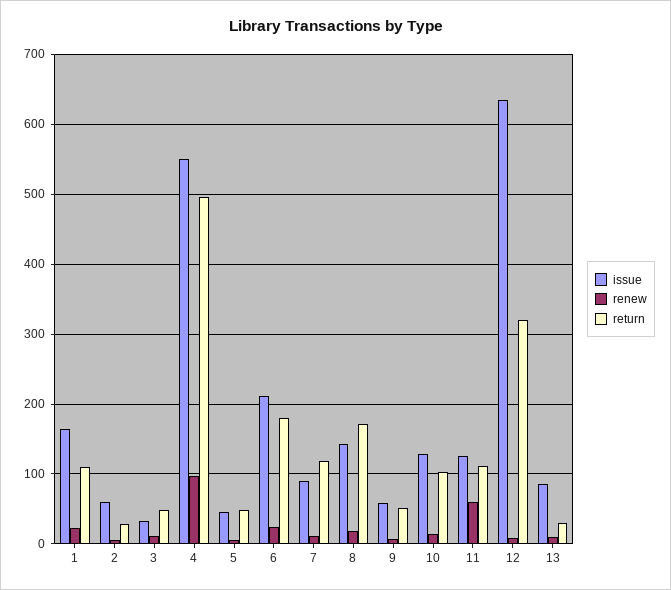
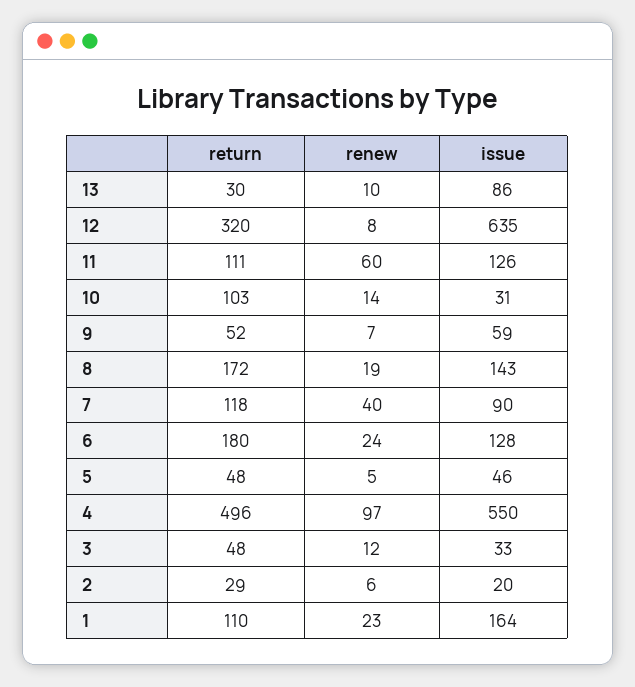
  {
    "issue": {
      "1": 164,
-     "2": 60,
+     "2": 20,
      "3": 33,
      "4": 550,
      "5": 46,
-     "6": 210,
+     "6": 128,
      "7": 90,
      "8": 143,
      "9": 59,
-     "10": 130,
+     "10": 31,
      "11": 126,
      "12": 635,
      "13": 86
    },
    "renew": {
      "1": 23,
      "2": 6,
      "3": 12,
      "4": 97,
      "5": 5,
      "6": 24,
-     "7": 10,
+     "7": 40,
      "8": 19,
      "9": 7,
      "10": 14,
      "11": 60,
      "12": 8,
      "13": 10
    },
    "return": {
      "1": 110,
      "2": 29,
      "3": 48,
      "4": 496,
      "5": 48,
      "6": 180,
      "7": 118,
      "8": 172,
      "9": 52,
      "10": 103,
      "11": 111,
      "12": 320,
      "13": 30
    }
  }

